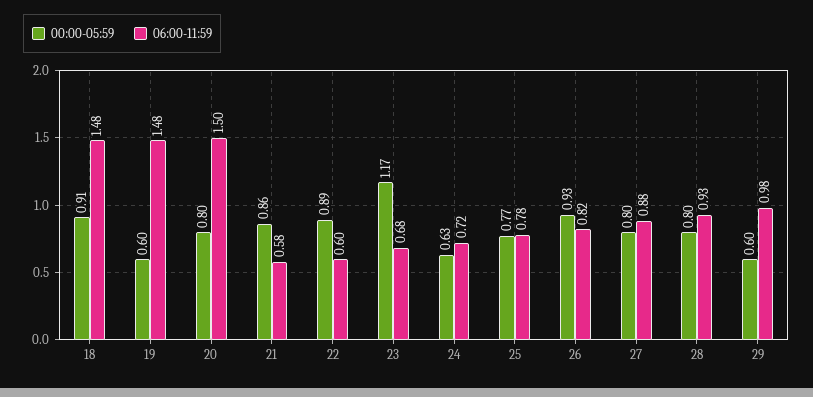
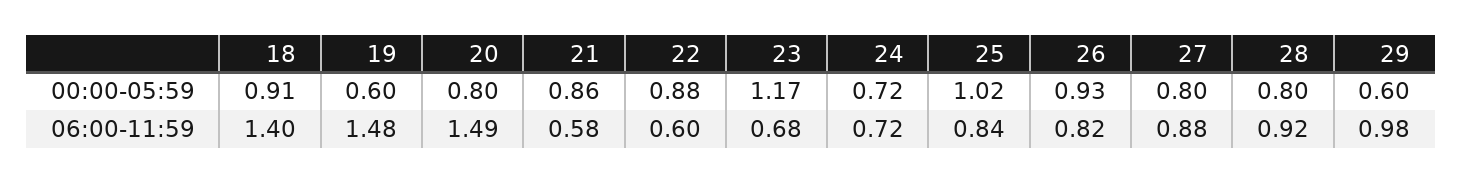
  {
    "00:00-05:59": {
      "18": 0.91,
      "19": 0.6,
      "20": 0.8,
      "21": 0.86,
-     "22": 0.89,
+     "22": 0.88,
      "23": 1.17,
-     "24": 0.63,
+     "24": 0.72,
-     "25": 0.77,
+     "25": 1.02,
      "26": 0.93,
      "27": 0.8,
      "28": 0.8,
      "29": 0.6
    },
    "06:00-11:59": {
-     "18": 1.48,
+     "18": 1.4,
      "19": 1.48,
-     "20": 1.5,
+     "20": 1.49,
      "21": 0.58,
      "22": 0.6,
      "23": 0.68,
      "24": 0.72,
-     "25": 0.78,
+     "25": 0.84,
      "26": 0.82,
      "27": 0.88,
-     "28": 0.93,
+     "28": 0.92,
      "29": 0.98
    }
  }

